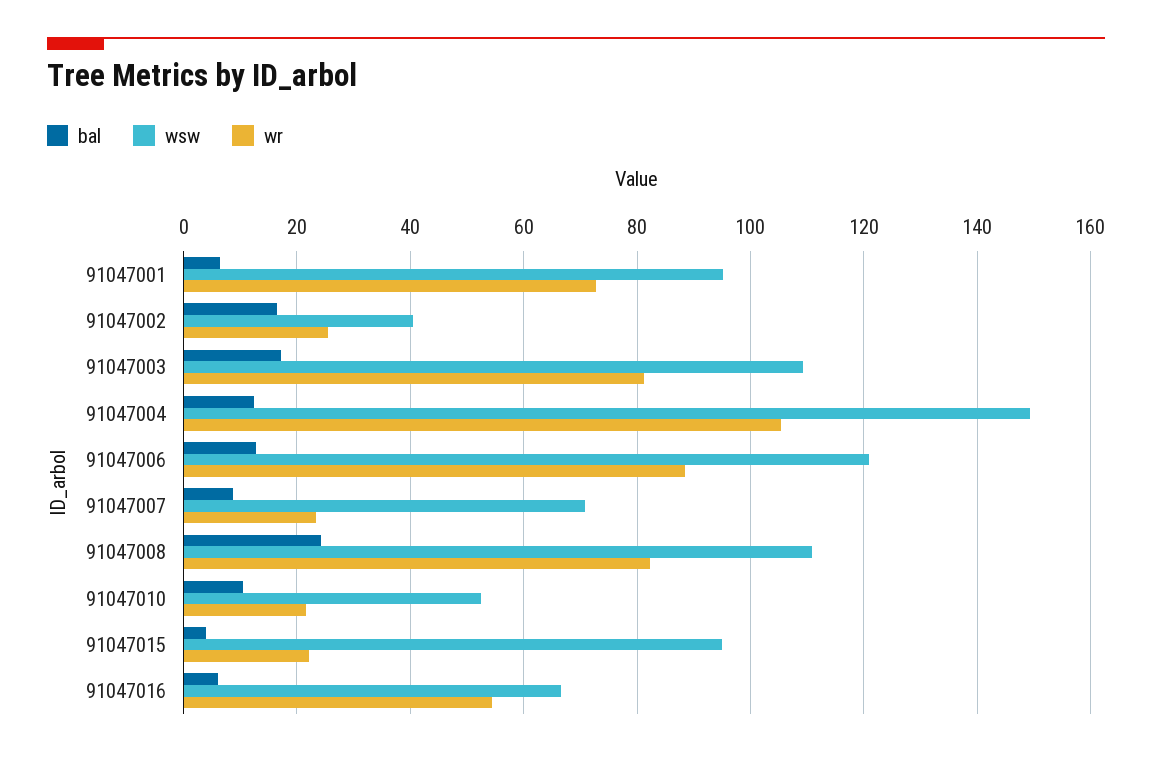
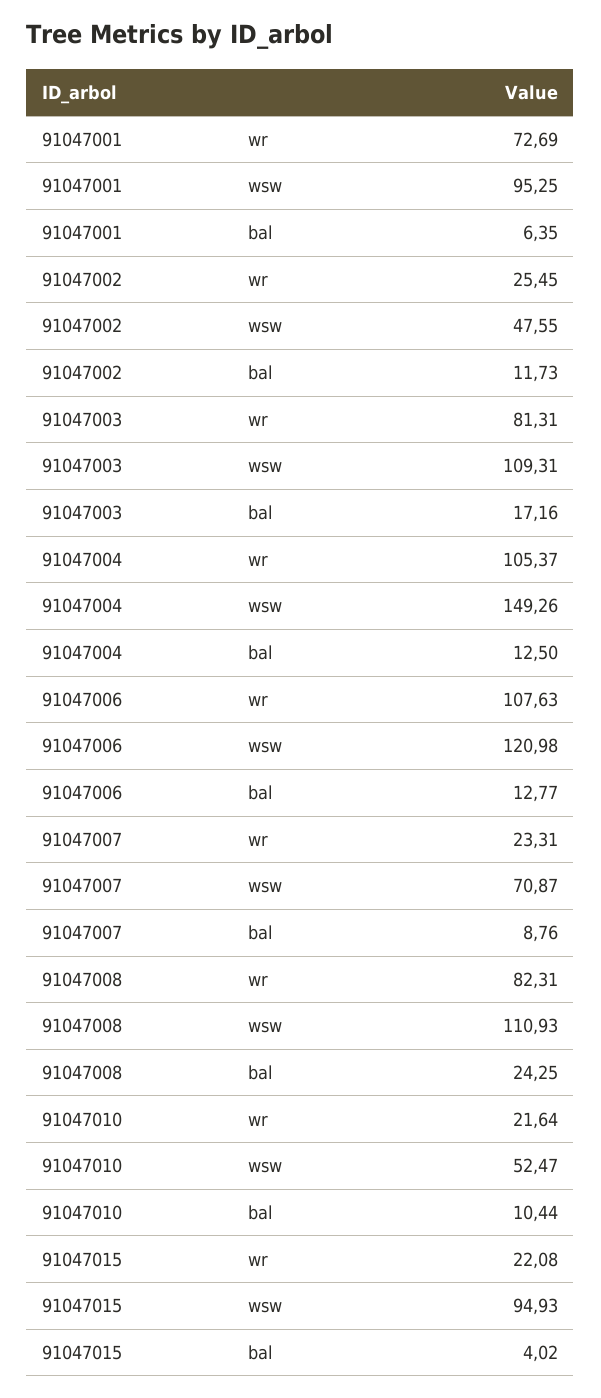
  {
    "bal": {
      "91047001": 6.35,
-     "91047002": 16,
+     "91047002": 11.73,
      "91047003": 17.16,
      "91047004": 12.5,
      "91047006": 12.77,
      "91047007": 8.76,
      "91047008": 24.25,
      "91047010": 10.44,
-     "91047015": 4.02,
+     "91047015": 4.02
-     "91047016": 6
    },
    "wsw": {
      "91047001": 95.25,
-     "91047002": 40,
+     "91047002": 47.55,
      "91047003": 109.31,
      "91047004": 149.26,
      "91047006": 120.98,
      "91047007": 70.87,
      "91047008": 110.93,
      "91047010": 52.47,
-     "91047015": 94.93,
+     "91047015": 94.93
-     "91047016": 66
    },
    "wr": {
      "91047001": 72.69,
      "91047002": 25.45,
      "91047003": 81.31,
      "91047004": 105.37,
-     "91047006": 88,
+     "91047006": 107.63,
      "91047007": 23.31,
      "91047008": 82.31,
      "91047010": 21.64,
-     "91047015": 22.08,
+     "91047015": 22.08
-     "91047016": 54
    }
  }

